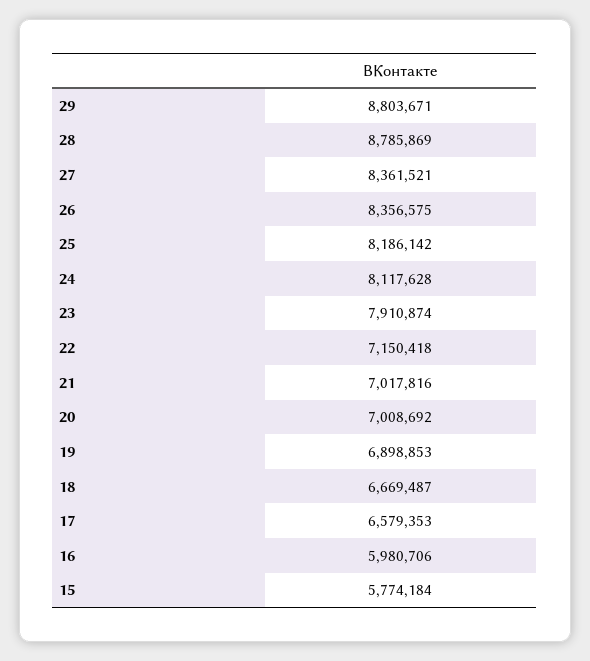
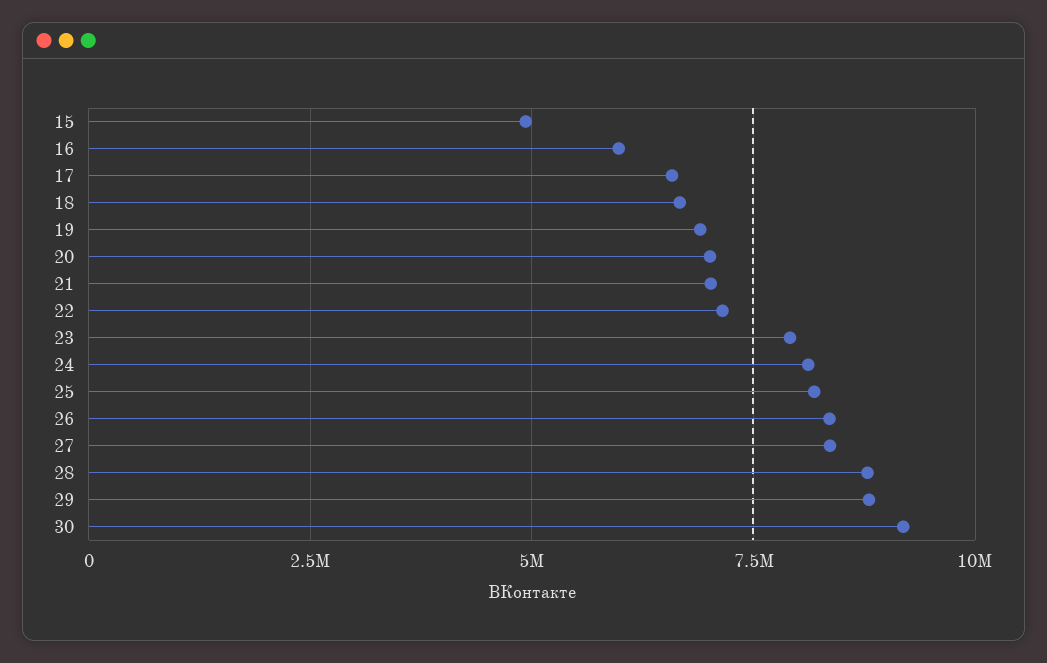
  {
    "29": 8803671,
    "28": 8785869,
    "27": 8361521,
    "26": 8356575,
    "25": 8186142,
    "24": 8117628,
    "23": 7910874,
    "22": 7150418,
    "21": 7017816,
    "20": 7008692,
    "19": 6898853,
    "18": 6669487,
    "17": 6579353,
    "16": 5980706,
-   "15": 5774184
+   "15": 5000000,
+   "30": 9250000
  }

